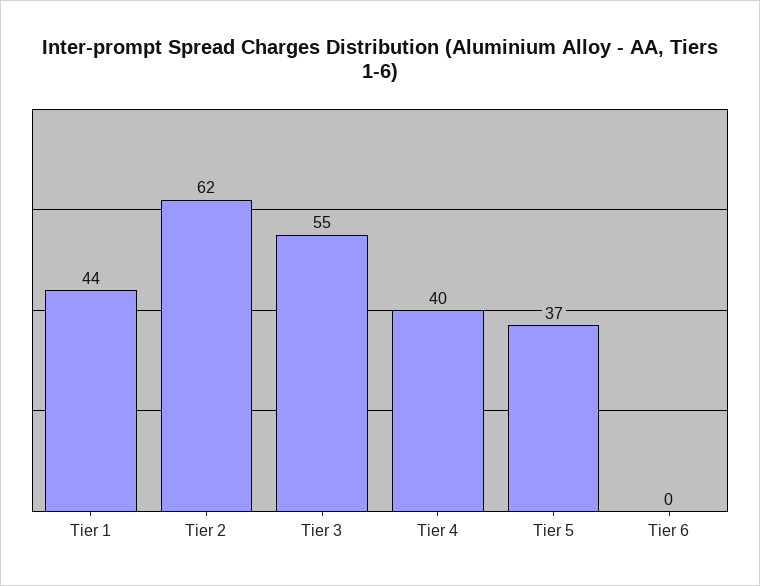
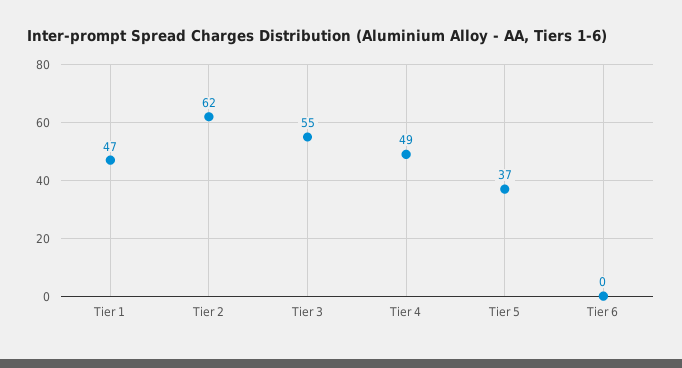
  {
-   "Tier 1": 44,
+   "Tier 1": 47,
    "Tier 2": 62,
    "Tier 3": 55,
-   "Tier 4": 40,
+   "Tier 4": 49,
    "Tier 5": 37,
    "Tier 6": 0
  }

